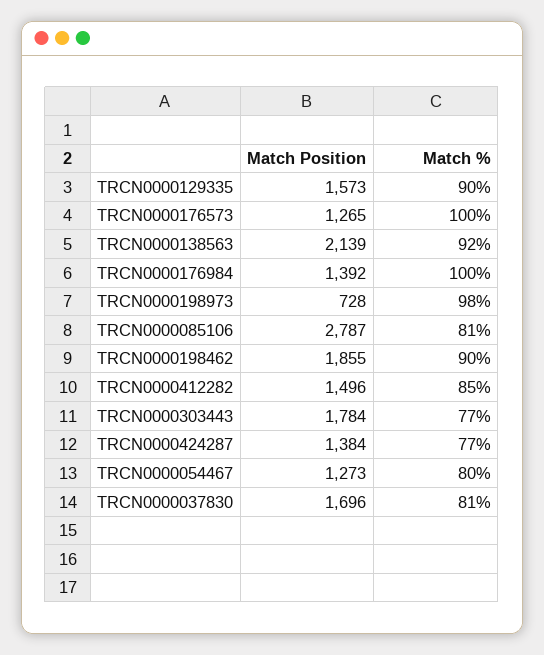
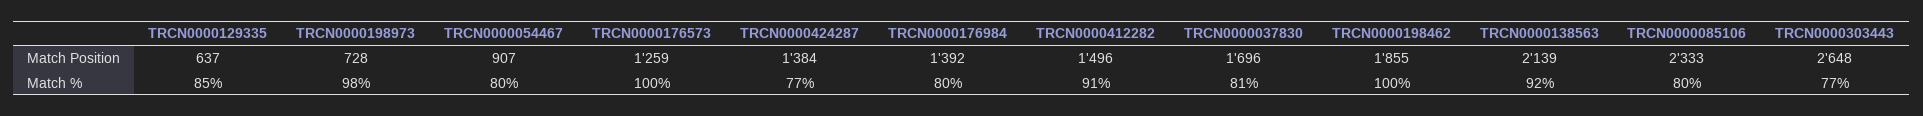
  {
    "Match Position": {
-     "TRCN0000129335": 1573,
+     "TRCN0000129335": 637,
-     "TRCN0000176573": 1265,
+     "TRCN0000176573": 1259,
      "TRCN0000138563": 2139,
      "TRCN0000176984": 1392,
      "TRCN0000198973": 728,
-     "TRCN0000085106": 2787,
+     "TRCN0000085106": 2333,
      "TRCN0000198462": 1855,
      "TRCN0000412282": 1496,
-     "TRCN0000303443": 1784,
+     "TRCN0000303443": 2648,
      "TRCN0000424287": 1384,
-     "TRCN0000054467": 1273,
+     "TRCN0000054467": 907,
      "TRCN0000037830": 1696
    },
    "Match %": {
-     "TRCN0000129335": 90,
+     "TRCN0000129335": 85,
      "TRCN0000176573": 100,
      "TRCN0000138563": 92,
-     "TRCN0000176984": 100,
+     "TRCN0000176984": 80,
      "TRCN0000198973": 98,
-     "TRCN0000085106": 81,
+     "TRCN0000085106": 80,
-     "TRCN0000198462": 90,
+     "TRCN0000198462": 100,
-     "TRCN0000412282": 85,
+     "TRCN0000412282": 91,
      "TRCN0000303443": 77,
      "TRCN0000424287": 77,
      "TRCN0000054467": 80,
      "TRCN0000037830": 81
    }
  }

